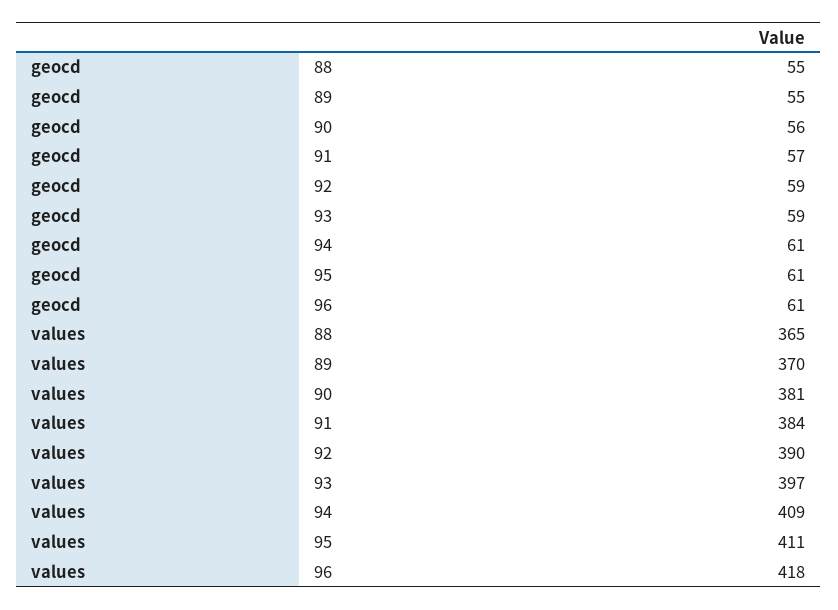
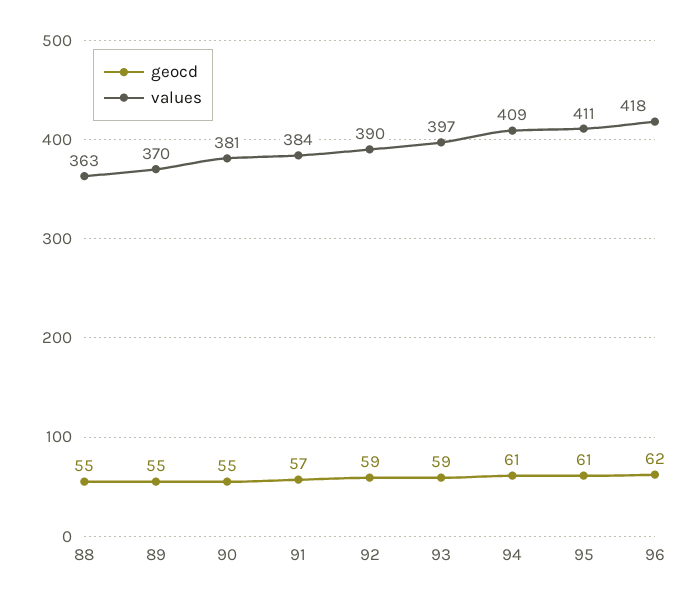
  {
    "geocd": {
      "88": 55,
      "89": 55,
-     "90": 56,
+     "90": 55,
      "91": 57,
      "92": 59,
      "93": 59,
      "94": 61,
      "95": 61,
-     "96": 61
+     "96": 62
    },
    "values": {
-     "88": 365,
+     "88": 363,
      "89": 370,
      "90": 381,
      "91": 384,
      "92": 390,
      "93": 397,
      "94": 409,
      "95": 411,
      "96": 418
    }
  }

